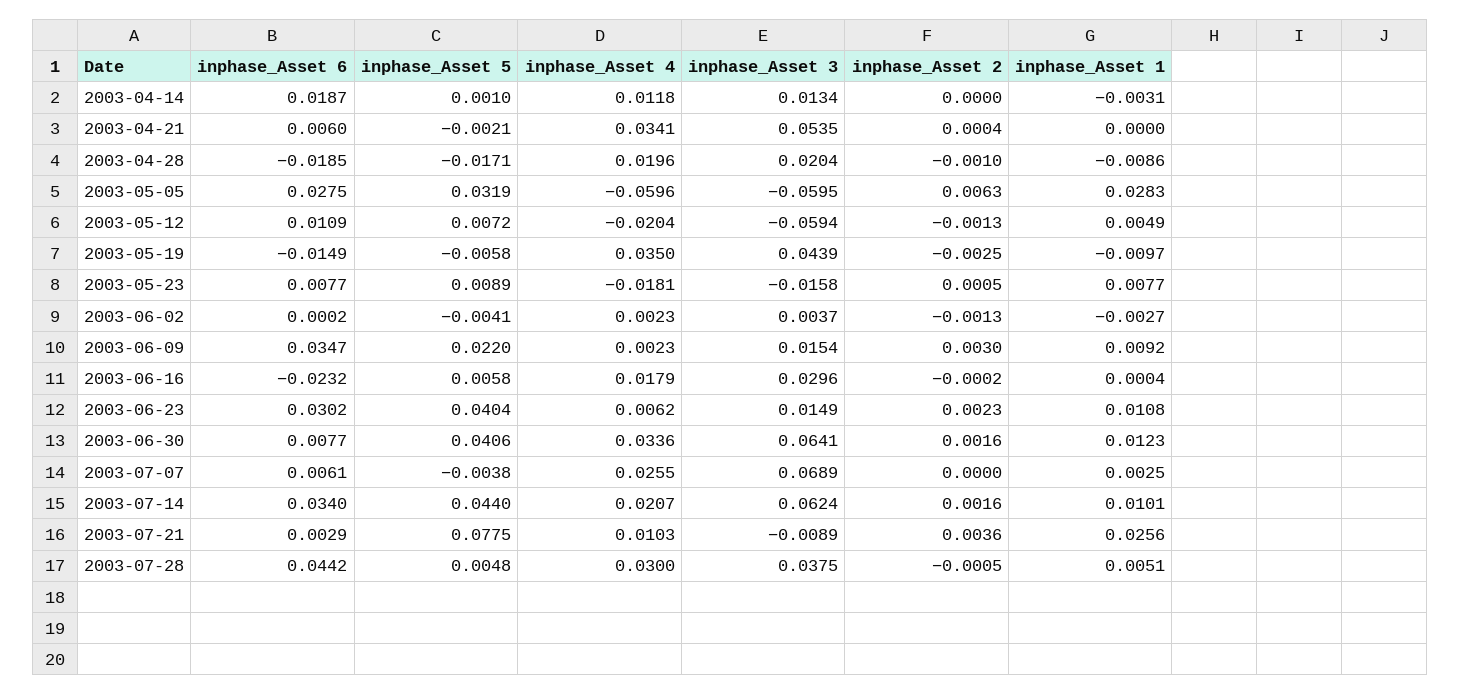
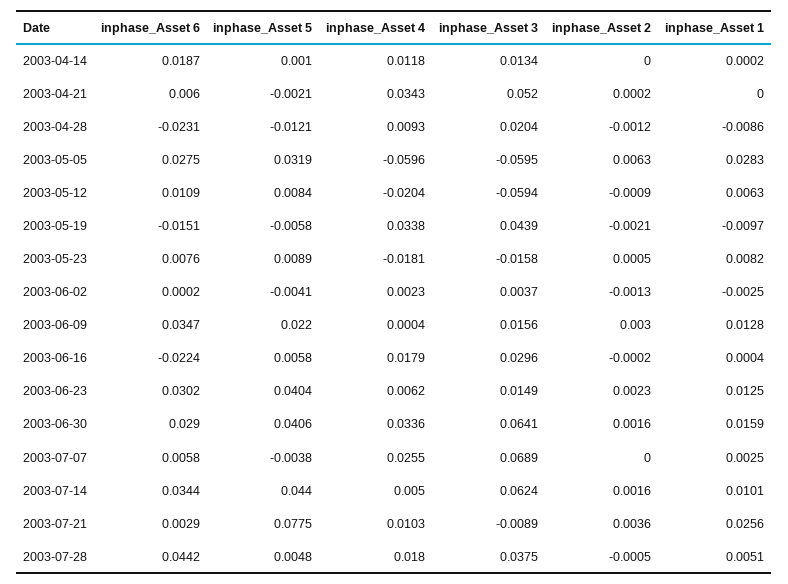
  {
    "inphase_Asset 6": {
      "2003-04-14": 0.0187,
      "2003-04-21": 0.006,
-     "2003-04-28": -0.0185,
+     "2003-04-28": -0.0231,
      "2003-05-05": 0.0275,
      "2003-05-12": 0.0109,
-     "2003-05-19": -0.0149,
+     "2003-05-19": -0.0151,
-     "2003-05-23": 0.0077,
+     "2003-05-23": 0.0076,
      "2003-06-02": 0.0002,
      "2003-06-09": 0.0347,
-     "2003-06-16": -0.0232,
+     "2003-06-16": -0.0224,
      "2003-06-23": 0.0302,
-     "2003-06-30": 0.0077,
+     "2003-06-30": 0.029,
-     "2003-07-07": 0.0061,
+     "2003-07-07": 0.0058,
-     "2003-07-14": 0.034,
+     "2003-07-14": 0.0344,
      "2003-07-21": 0.0029,
      "2003-07-28": 0.0442
    },
    "inphase_Asset 5": {
      "2003-04-14": 0.001,
      "2003-04-21": -0.0021,
-     "2003-04-28": -0.0171,
+     "2003-04-28": -0.0121,
      "2003-05-05": 0.0319,
-     "2003-05-12": 0.0072,
+     "2003-05-12": 0.0084,
      "2003-05-19": -0.0058,
      "2003-05-23": 0.0089,
      "2003-06-02": -0.0041,
      "2003-06-09": 0.022,
      "2003-06-16": 0.0058,
      "2003-06-23": 0.0404,
      "2003-06-30": 0.0406,
      "2003-07-07": -0.0038,
      "2003-07-14": 0.044,
      "2003-07-21": 0.0775,
      "2003-07-28": 0.0048
    },
    "inphase_Asset 4": {
      "2003-04-14": 0.0118,
-     "2003-04-21": 0.0341,
+     "2003-04-21": 0.0343,
-     "2003-04-28": 0.0196,
+     "2003-04-28": 0.0093,
      "2003-05-05": -0.0596,
      "2003-05-12": -0.0204,
-     "2003-05-19": 0.035,
+     "2003-05-19": 0.0338,
      "2003-05-23": -0.0181,
      "2003-06-02": 0.0023,
-     "2003-06-09": 0.0023,
+     "2003-06-09": 0.0004,
      "2003-06-16": 0.0179,
      "2003-06-23": 0.0062,
      "2003-06-30": 0.0336,
      "2003-07-07": 0.0255,
-     "2003-07-14": 0.0207,
+     "2003-07-14": 0.005,
      "2003-07-21": 0.0103,
-     "2003-07-28": 0.03
+     "2003-07-28": 0.018
    },
    "inphase_Asset 3": {
      "2003-04-14": 0.0134,
-     "2003-04-21": 0.0535,
+     "2003-04-21": 0.052,
      "2003-04-28": 0.0204,
      "2003-05-05": -0.0595,
      "2003-05-12": -0.0594,
      "2003-05-19": 0.0439,
      "2003-05-23": -0.0158,
      "2003-06-02": 0.0037,
-     "2003-06-09": 0.0154,
+     "2003-06-09": 0.0156,
      "2003-06-16": 0.0296,
      "2003-06-23": 0.0149,
      "2003-06-30": 0.0641,
      "2003-07-07": 0.0689,
      "2003-07-14": 0.0624,
      "2003-07-21": -0.0089,
      "2003-07-28": 0.0375
    },
    "inphase_Asset 2": {
      "2003-04-14": 0,
-     "2003-04-21": 0.0004,
+     "2003-04-21": 0.0002,
-     "2003-04-28": -0.001,
+     "2003-04-28": -0.0012,
      "2003-05-05": 0.0063,
-     "2003-05-12": -0.0013,
+     "2003-05-12": -0.0009,
-     "2003-05-19": -0.0025,
+     "2003-05-19": -0.0021,
      "2003-05-23": 0.0005,
      "2003-06-02": -0.0013,
      "2003-06-09": 0.003,
      "2003-06-16": -0.0002,
      "2003-06-23": 0.0023,
      "2003-06-30": 0.0016,
      "2003-07-07": 0,
      "2003-07-14": 0.0016,
      "2003-07-21": 0.0036,
      "2003-07-28": -0.0005
    },
    "inphase_Asset 1": {
-     "2003-04-14": -0.0031,
+     "2003-04-14": 0.0002,
      "2003-04-21": 0,
      "2003-04-28": -0.0086,
      "2003-05-05": 0.0283,
-     "2003-05-12": 0.0049,
+     "2003-05-12": 0.0063,
      "2003-05-19": -0.0097,
-     "2003-05-23": 0.0077,
+     "2003-05-23": 0.0082,
-     "2003-06-02": -0.0027,
+     "2003-06-02": -0.0025,
-     "2003-06-09": 0.0092,
+     "2003-06-09": 0.0128,
      "2003-06-16": 0.0004,
-     "2003-06-23": 0.0108,
+     "2003-06-23": 0.0125,
-     "2003-06-30": 0.0123,
+     "2003-06-30": 0.0159,
      "2003-07-07": 0.0025,
      "2003-07-14": 0.0101,
      "2003-07-21": 0.0256,
      "2003-07-28": 0.0051
    }
  }

